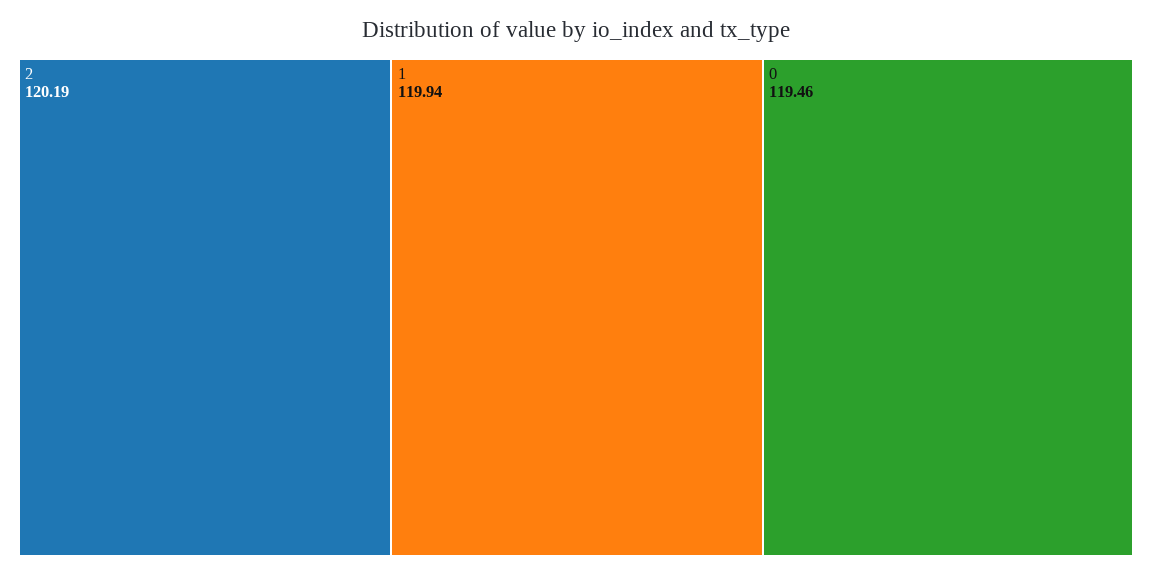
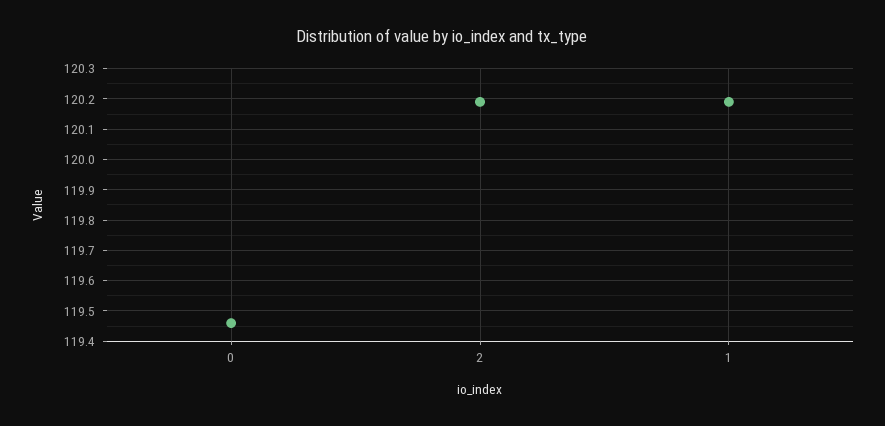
  {
    "2": 120.19,
-   "1": 119.94,
+   "1": 120.2,
    "0": 119.46
  }

